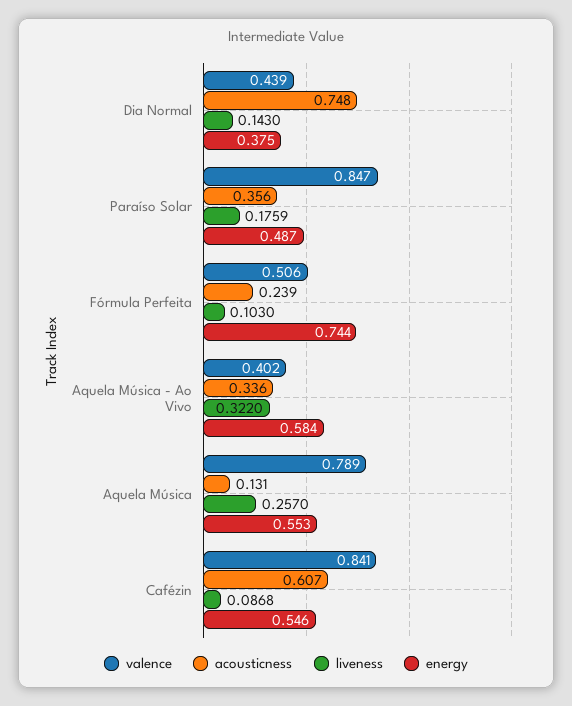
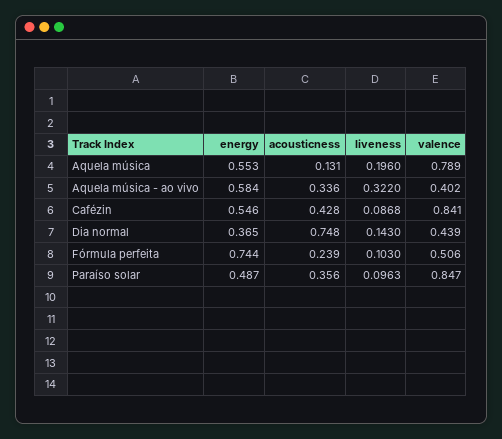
  {
    "valence": {
      "Dia Normal": 0.439,
      "Paraíso Solar": 0.847,
      "Fórmula Perfeita": 0.506,
      "Aquela Música - Ao Vivo": 0.402,
      "Aquela Música": 0.789,
      "Cafézin": 0.841
    },
    "acousticness": {
      "Dia Normal": 0.748,
      "Paraíso Solar": 0.356,
      "Fórmula Perfeita": 0.239,
      "Aquela Música - Ao Vivo": 0.336,
      "Aquela Música": 0.131,
-     "Cafézin": 0.607
+     "Cafézin": 0.428
    },
    "liveness": {
      "Dia Normal": 0.143,
-     "Paraíso Solar": 0.1759,
+     "Paraíso Solar": 0.0963,
      "Fórmula Perfeita": 0.103,
      "Aquela Música - Ao Vivo": 0.322,
-     "Aquela Música": 0.257,
+     "Aquela Música": 0.196,
      "Cafézin": 0.0868
    },
    "energy": {
-     "Dia Normal": 0.375,
+     "Dia Normal": 0.365,
      "Paraíso Solar": 0.487,
      "Fórmula Perfeita": 0.744,
      "Aquela Música - Ao Vivo": 0.584,
      "Aquela Música": 0.553,
      "Cafézin": 0.546
    }
  }

